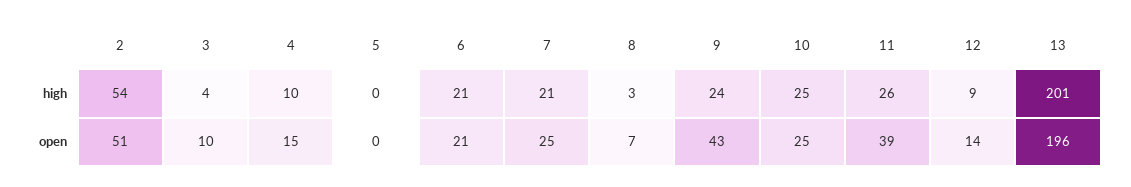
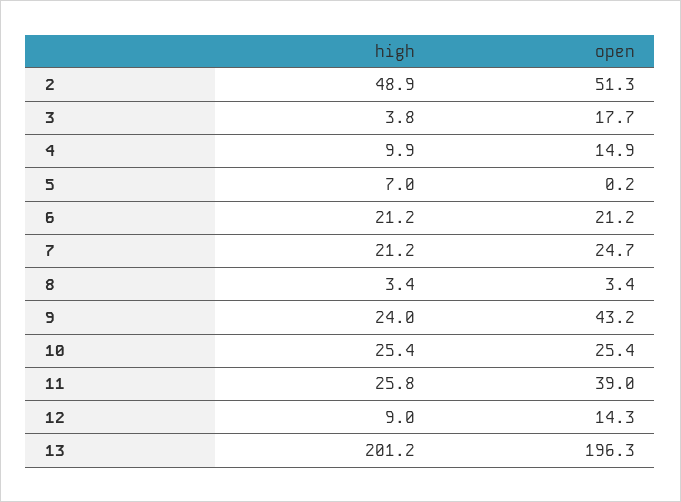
  {
    "2": {
-     "high": 54,
+     "high": 48.9,
      "open": 51.3
    },
    "3": {
      "high": 3.8,
-     "open": 10
+     "open": 17.7
    },
    "4": {
      "high": 9.9,
      "open": 14.9
    },
    "5": {
-     "high": 0,
+     "high": 7,
      "open": 0.2
    },
    "6": {
      "high": 21.2,
      "open": 21.2
    },
    "7": {
      "high": 21.2,
      "open": 24.7
    },
    "8": {
      "high": 3.4,
-     "open": 7
+     "open": 3.4
    },
    "9": {
      "high": 24,
      "open": 43.2
    },
    "10": {
      "high": 25.4,
      "open": 25.4
    },
    "11": {
      "high": 25.8,
      "open": 39
    },
    "12": {
      "high": 9,
      "open": 14.3
    },
    "13": {
      "high": 201.2,
      "open": 196.3
    }
  }

